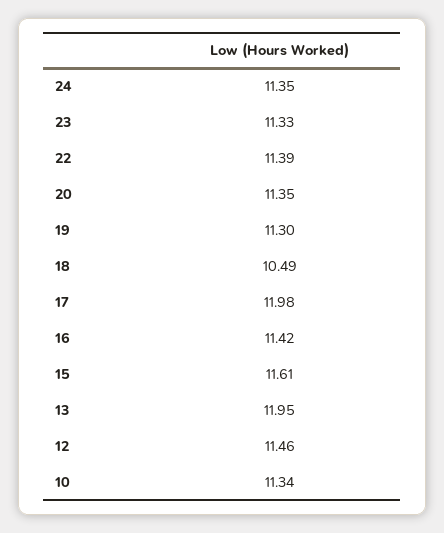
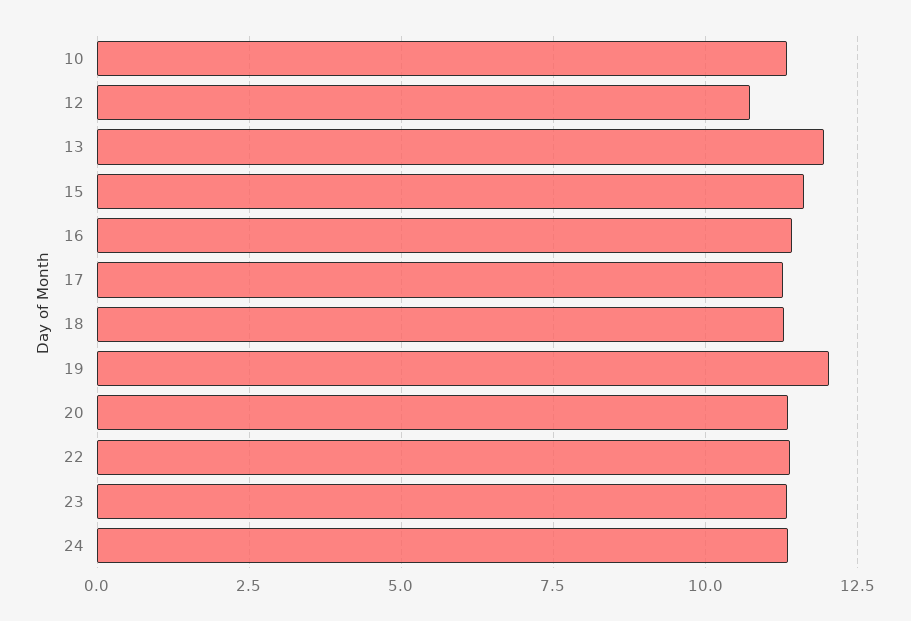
  {
    "24": 11.35,
    "23": 11.33,
    "22": 11.39,
    "20": 11.35,
-   "19": 11.3,
+   "19": 12,
-   "18": 10.49,
+   "18": 11.25,
-   "17": 11.98,
+   "17": 11.25,
    "16": 11.42,
    "15": 11.61,
    "13": 11.95,
-   "12": 11.46,
+   "12": 10.75,
    "10": 11.34
  }

